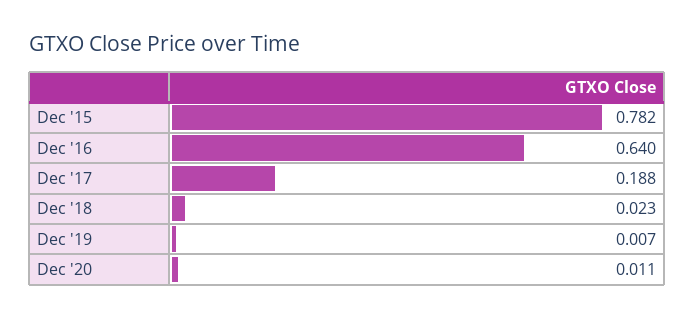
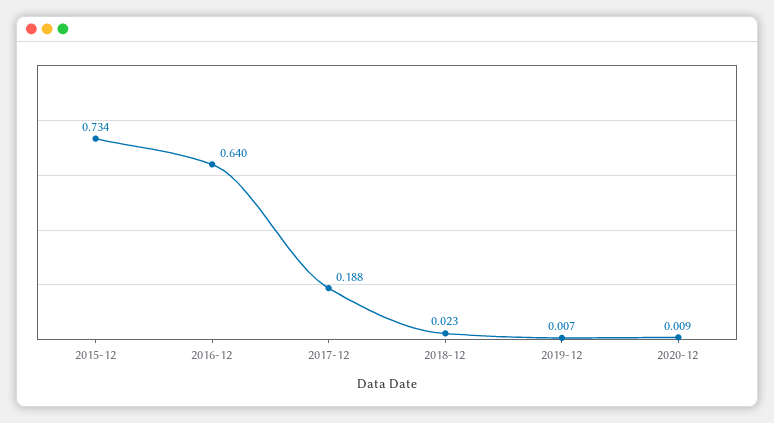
  {
-   "Dec '15": 0.782,
+   "Dec '15": 0.734,
    "Dec '16": 0.64,
    "Dec '17": 0.188,
    "Dec '18": 0.023,
    "Dec '19": 0.007,
-   "Dec '20": 0.011
+   "Dec '20": 0.009
  }

